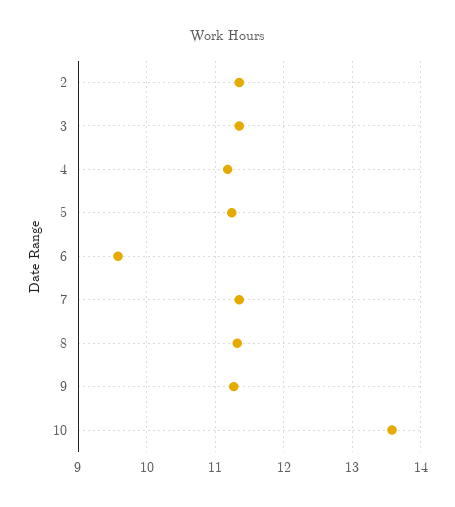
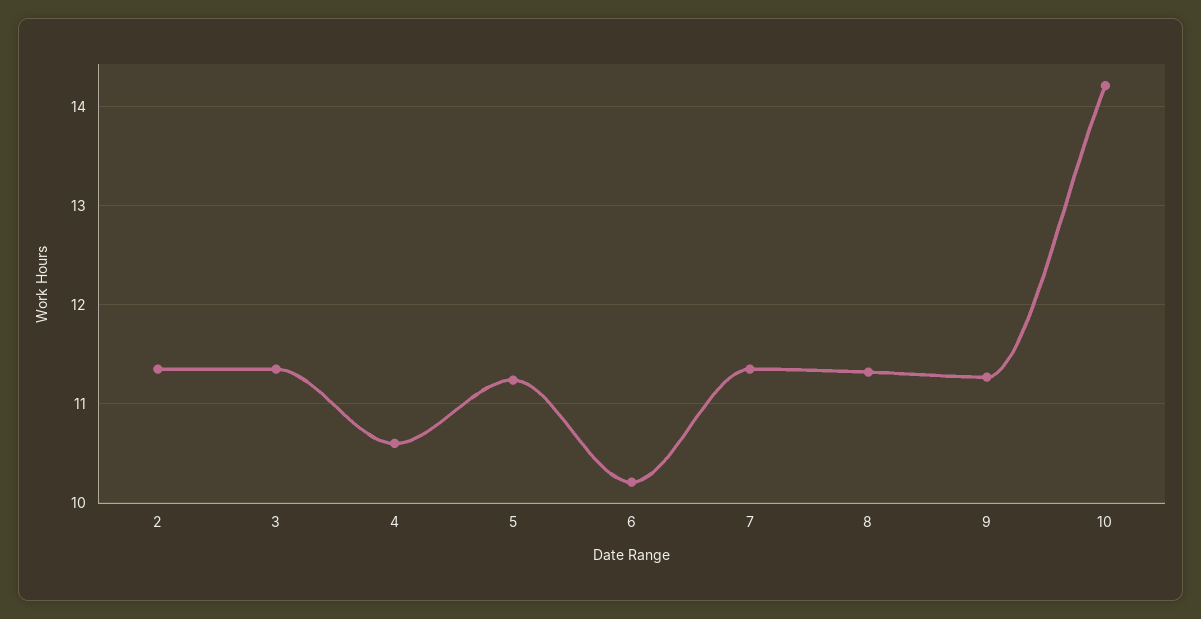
  {
    "2": 11.4,
    "3": 11.4,
-   "4": 11.2,
+   "4": 10.6,
    "5": 11.2,
-   "6": 9.6,
+   "6": 10.2,
    "7": 11.4,
    "8": 11.3,
    "9": 11.3,
-   "10": 13.6
+   "10": 14.2
  }

